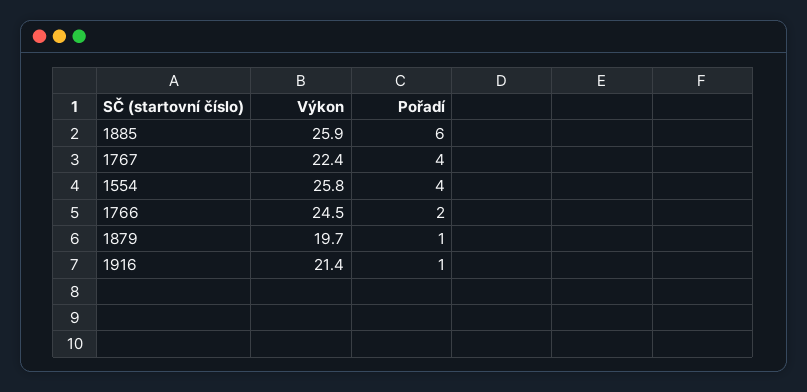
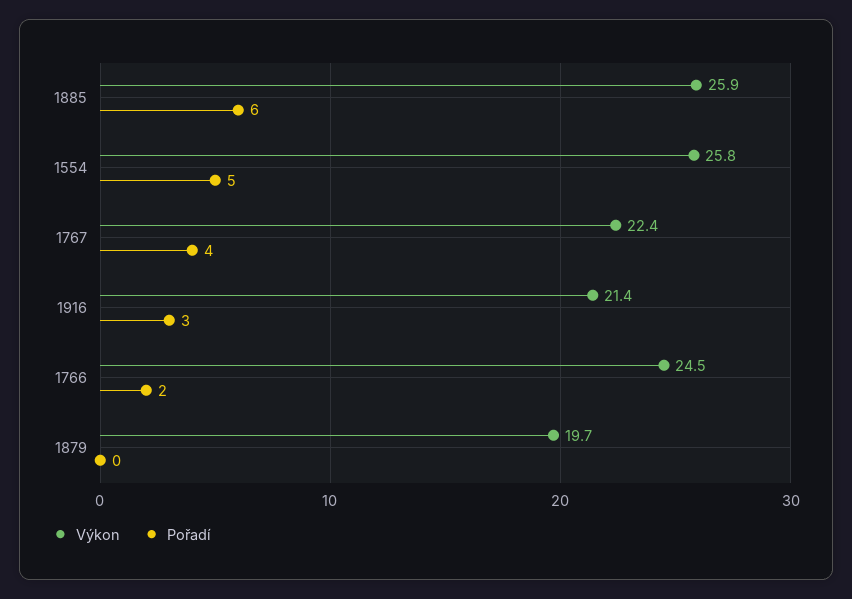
  {
    "Výkon": {
      "1885": 25.9,
      "1767": 22.4,
      "1554": 25.8,
      "1766": 24.5,
      "1879": 19.7,
      "1916": 21.4
    },
    "Pořadí": {
      "1885": 6,
      "1767": 4,
-     "1554": 4,
+     "1554": 5,
      "1766": 2,
-     "1879": 1,
+     "1879": 0,
-     "1916": 1
+     "1916": 3
    }
  }

